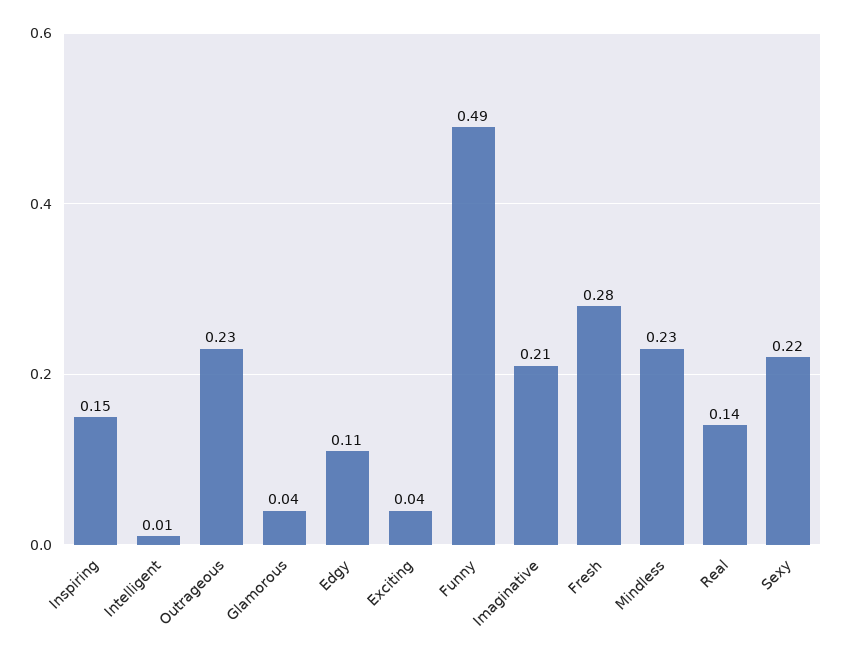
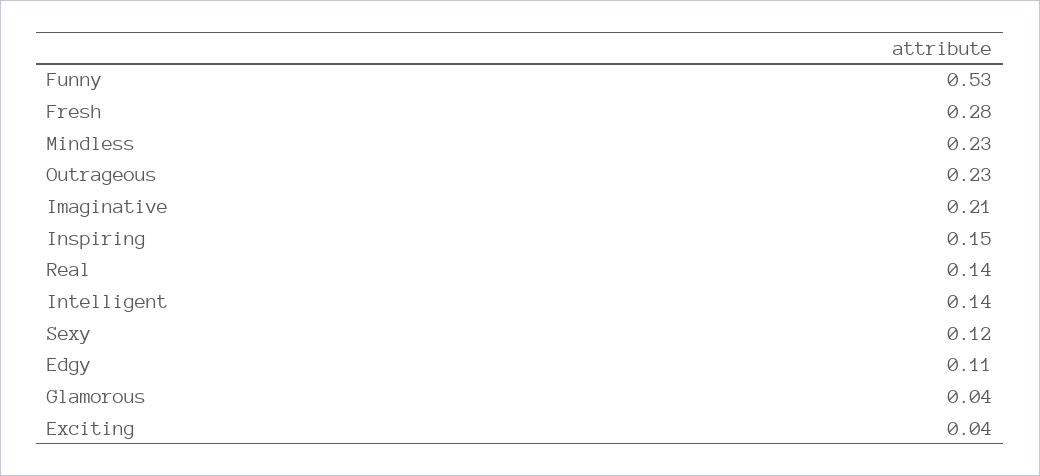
  {
    "Inspiring": 0.15,
-   "Intelligent": 0.01,
+   "Intelligent": 0.14,
    "Outrageous": 0.23,
    "Glamorous": 0.04,
    "Edgy": 0.11,
    "Exciting": 0.04,
-   "Funny": 0.49,
+   "Funny": 0.53,
    "Imaginative": 0.21,
    "Fresh": 0.28,
    "Mindless": 0.23,
    "Real": 0.14,
-   "Sexy": 0.22
+   "Sexy": 0.12
  }

